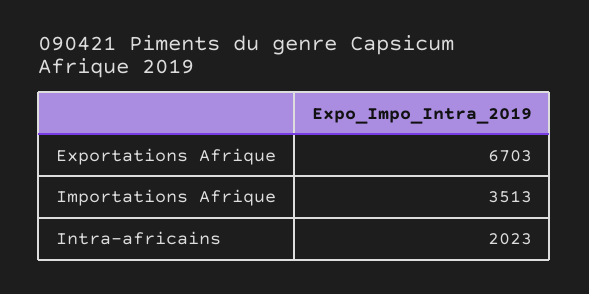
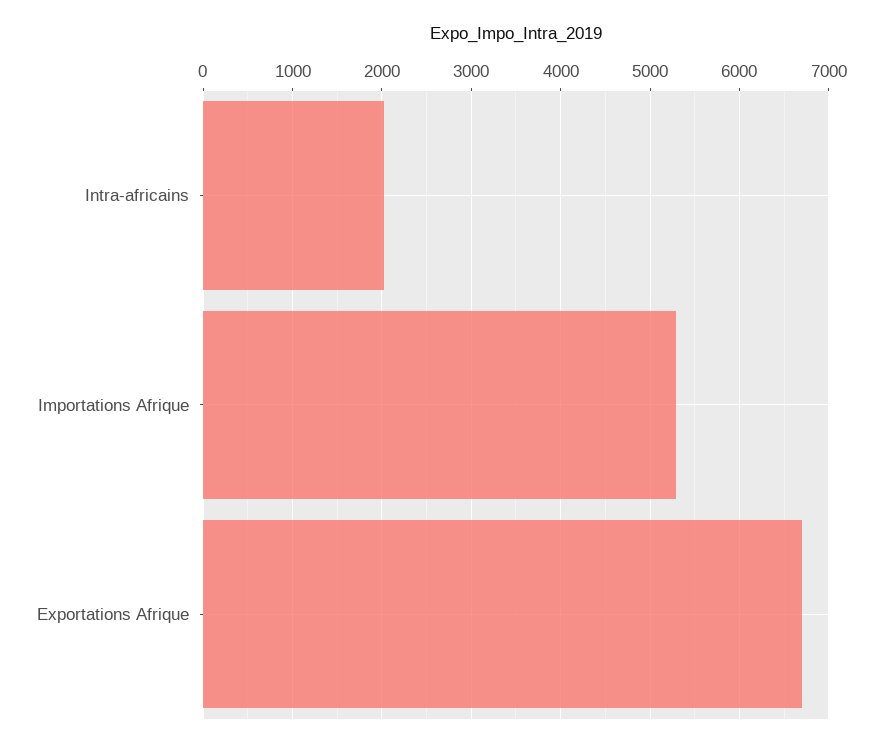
  {
    "Exportations Afrique": 6703,
-   "Importations Afrique": 3513,
+   "Importations Afrique": 5300,
    "Intra-africains": 2023
  }

